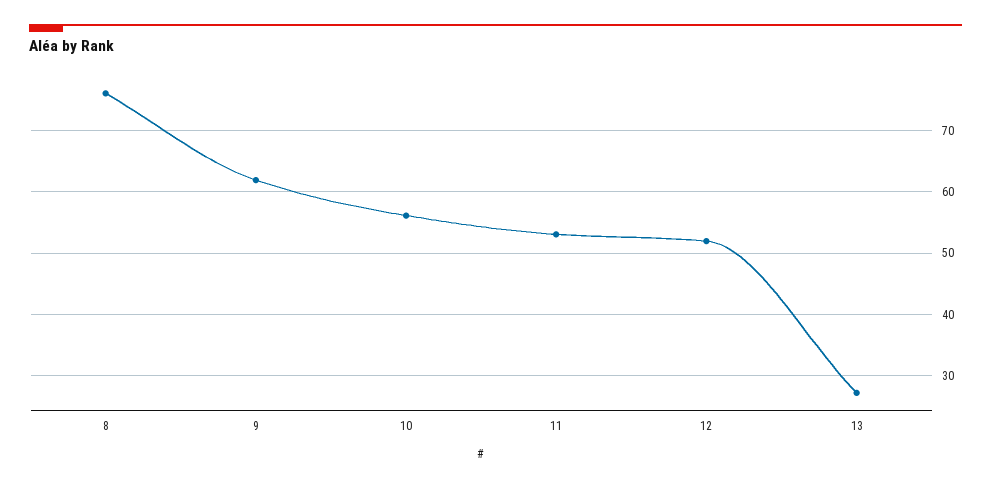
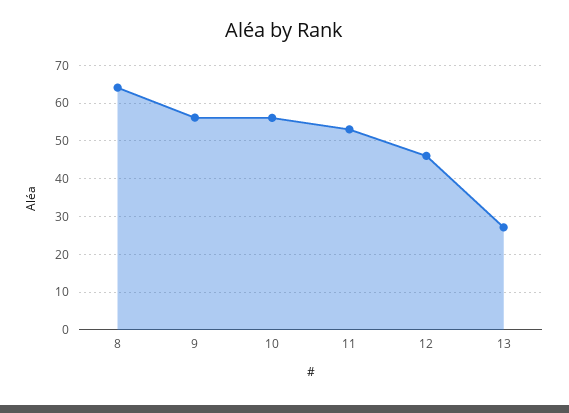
  {
-   "8": 76,
+   "8": 64,
-   "9": 62,
+   "9": 56,
    "10": 56,
    "11": 53,
-   "12": 52,
+   "12": 46,
    "13": 27
  }

